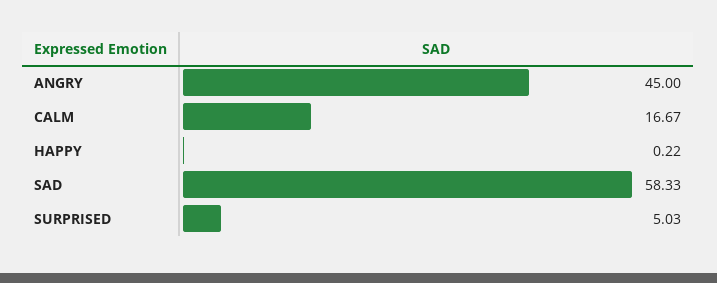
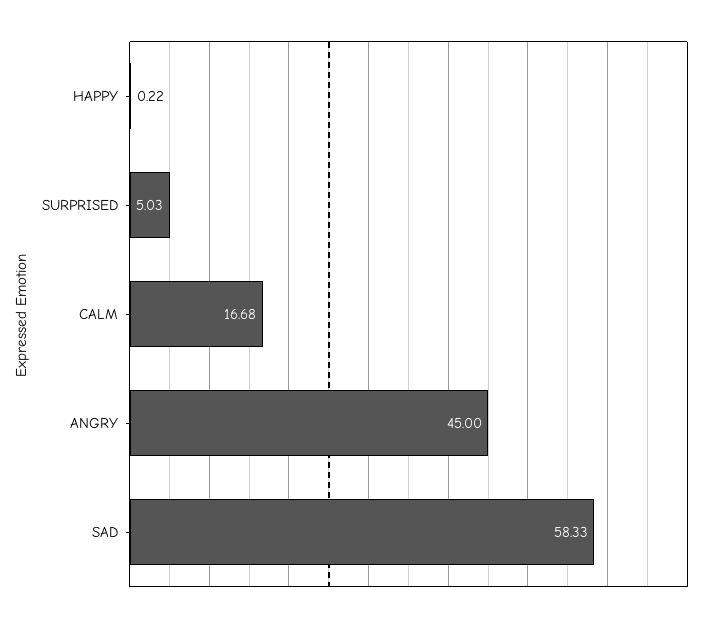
  {
    "ANGRY": 45,
-   "CALM": 16.67,
+   "CALM": 16.68,
    "HAPPY": 0.22,
    "SAD": 58.33,
    "SURPRISED": 5.03
  }

